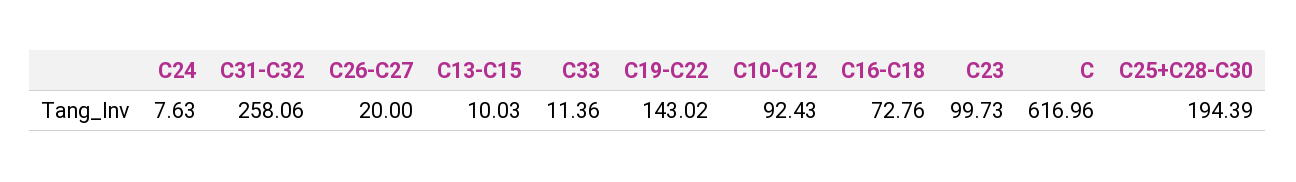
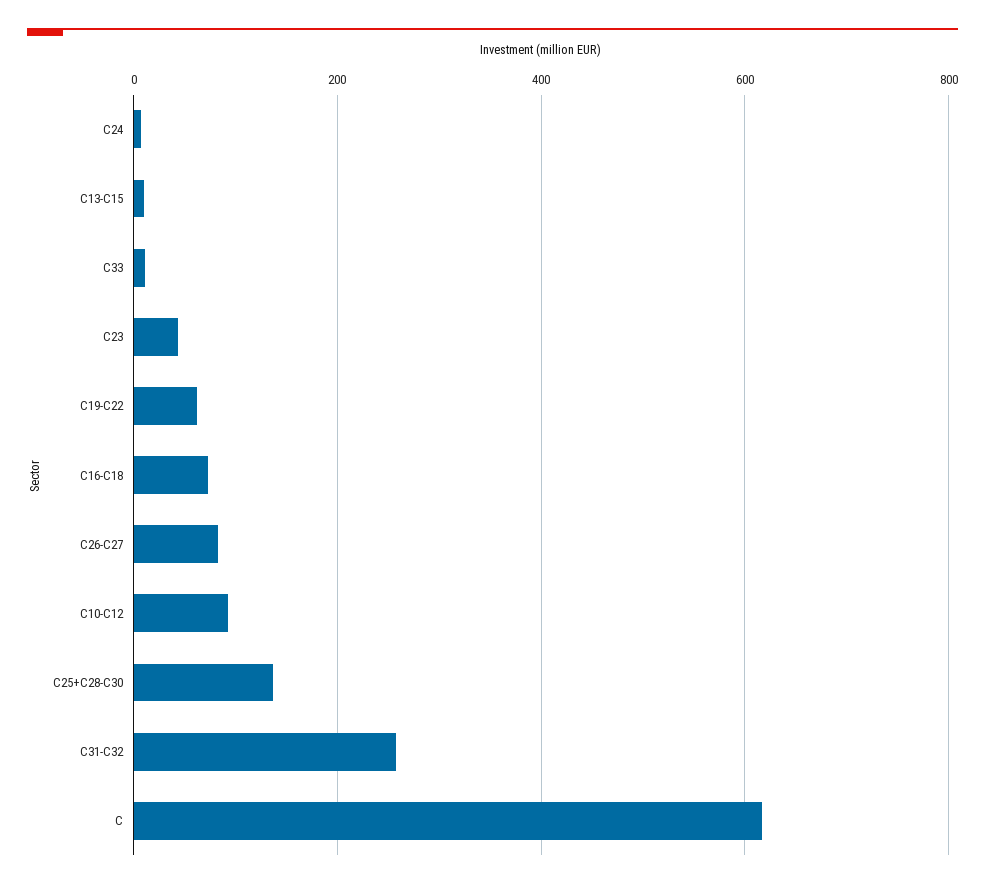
  {
    "C24": 7.63,
    "C31-C32": 258.06,
-   "C26-C27": 20,
+   "C26-C27": 80,
    "C13-C15": 10.03,
    "C33": 11.36,
-   "C19-C22": 143.02,
+   "C19-C22": 60,
    "C10-C12": 92.43,
    "C16-C18": 72.76,
-   "C23": 99.73,
+   "C23": 40,
    "C": 616.96,
-   "C25+C28-C30": 194.39
+   "C25+C28-C30": 140
  }

